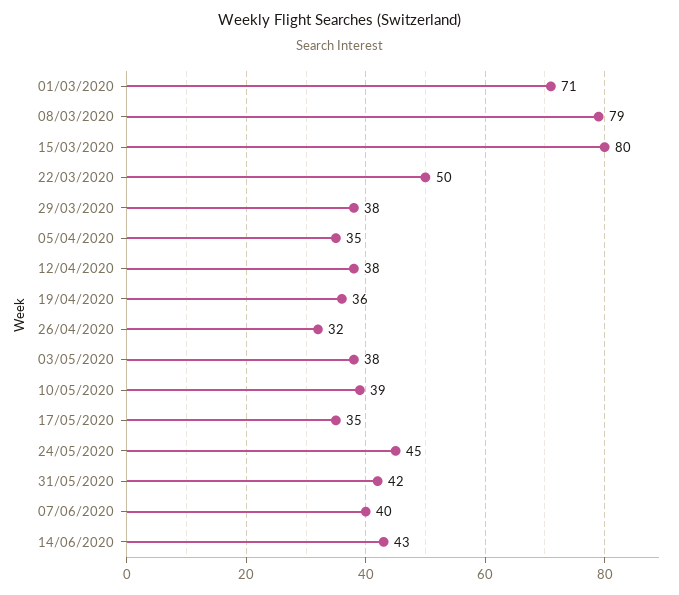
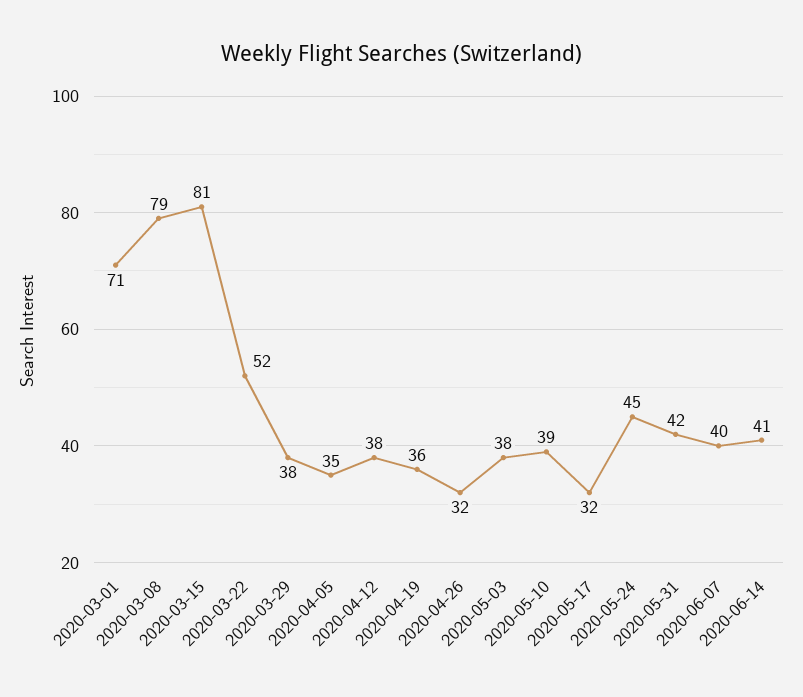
  {
    "01/03/2020": 71,
    "08/03/2020": 79,
-   "15/03/2020": 80,
+   "15/03/2020": 81,
-   "22/03/2020": 50,
+   "22/03/2020": 52,
    "29/03/2020": 38,
    "05/04/2020": 35,
    "12/04/2020": 38,
    "19/04/2020": 36,
    "26/04/2020": 32,
    "03/05/2020": 38,
    "10/05/2020": 39,
-   "17/05/2020": 35,
+   "17/05/2020": 32,
    "24/05/2020": 45,
    "31/05/2020": 42,
    "07/06/2020": 40,
-   "14/06/2020": 43
+   "14/06/2020": 41
  }

